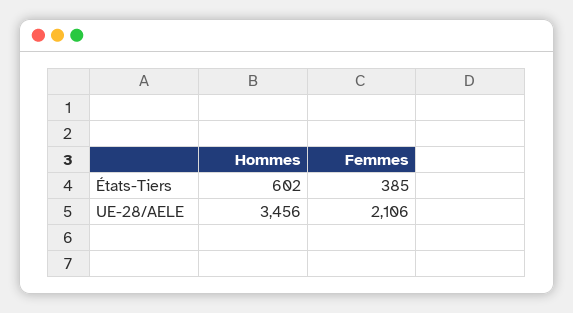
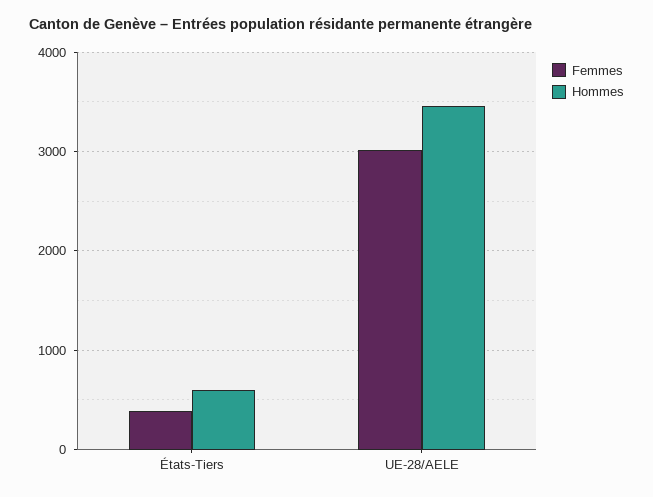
  {
    "Hommes": {
      "États-Tiers": 602,
      "UE-28/AELE": 3456
    },
    "Femmes": {
      "États-Tiers": 385,
-     "UE-28/AELE": 2106
+     "UE-28/AELE": 3000
    }
  }

